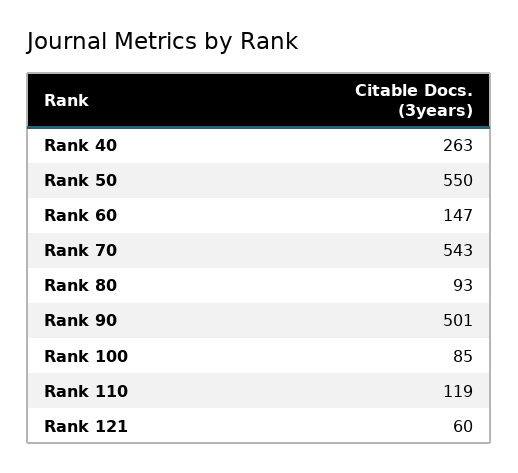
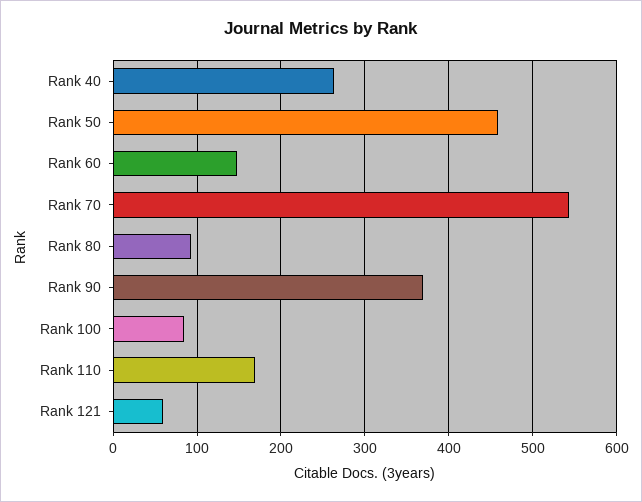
  {
    "Rank 40": 263,
-   "Rank 50": 550,
+   "Rank 50": 460,
    "Rank 60": 147,
    "Rank 70": 543,
    "Rank 80": 93,
-   "Rank 90": 501,
+   "Rank 90": 370,
    "Rank 100": 85,
-   "Rank 110": 119,
+   "Rank 110": 170,
    "Rank 121": 60
  }

